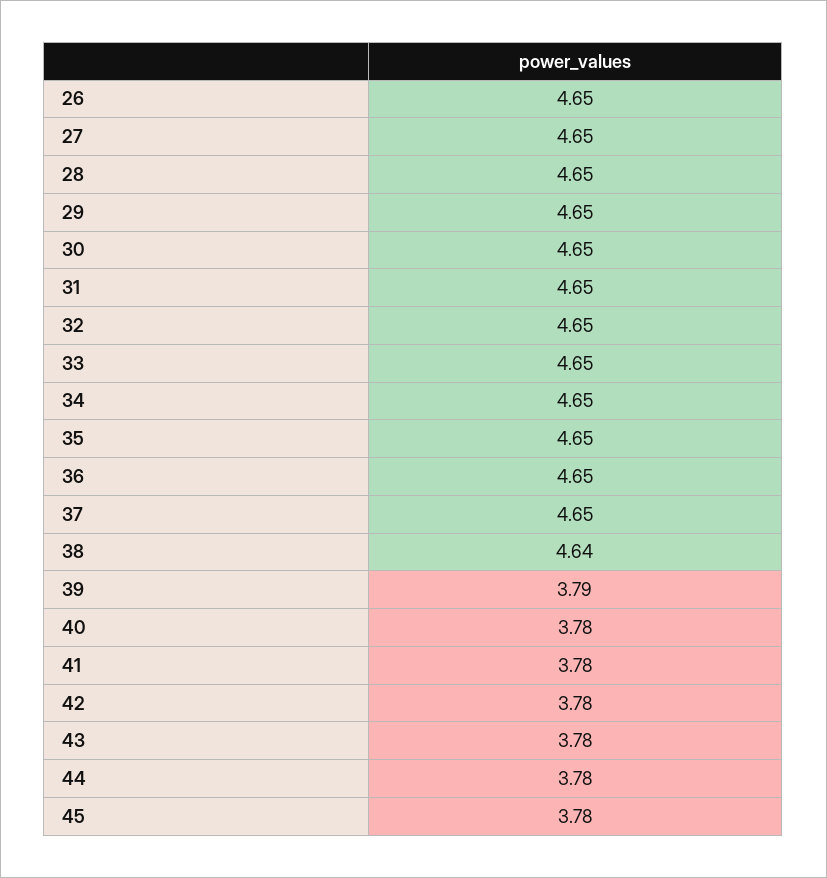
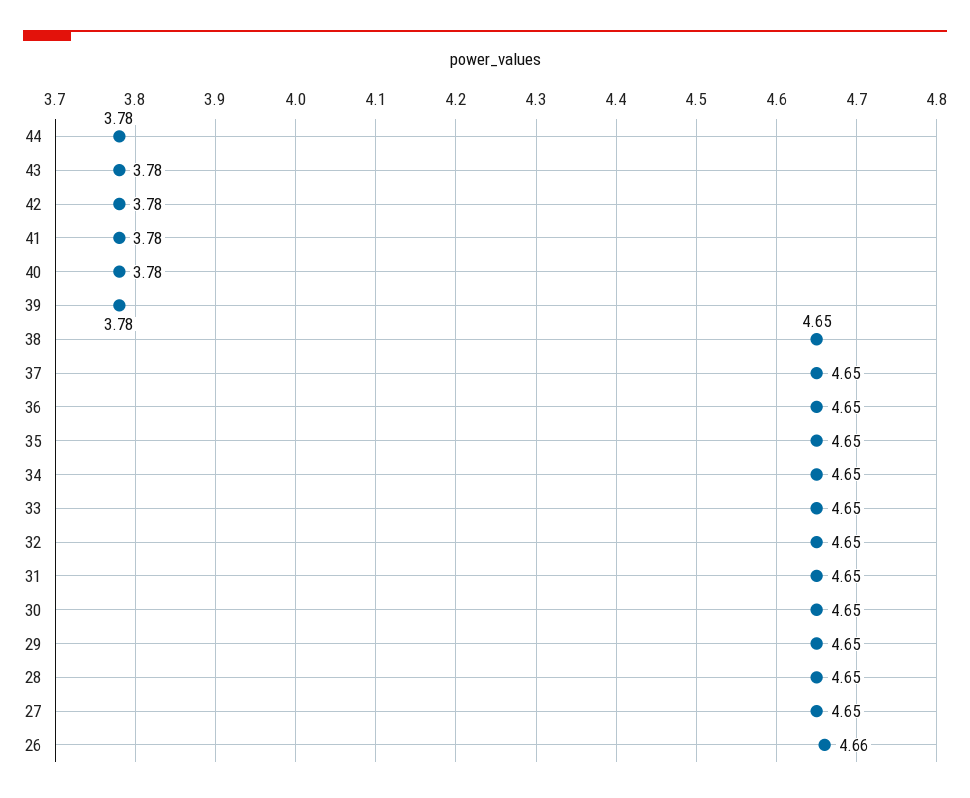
  {
-   "26": 4.65,
+   "26": 4.66,
    "27": 4.65,
    "28": 4.65,
    "29": 4.65,
    "30": 4.65,
    "31": 4.65,
    "32": 4.65,
    "33": 4.65,
    "34": 4.65,
    "35": 4.65,
    "36": 4.65,
    "37": 4.65,
-   "38": 4.64,
+   "38": 4.65,
-   "39": 3.79,
+   "39": 3.78,
    "40": 3.78,
    "41": 3.78,
    "42": 3.78,
    "43": 3.78,
-   "44": 3.78,
+   "44": 3.78
-   "45": 3.78
  }

